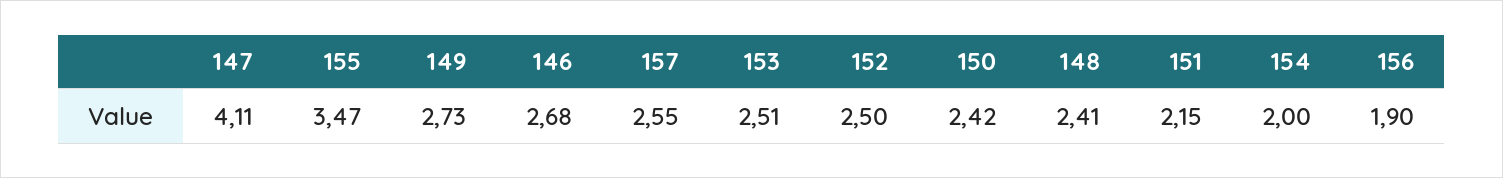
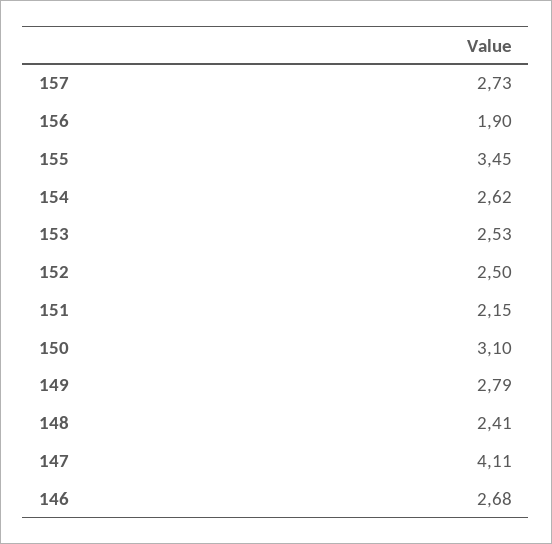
  {
    "147": 4.11,
-   "155": 3.47,
+   "155": 3.45,
-   "149": 2.73,
+   "149": 2.79,
    "146": 2.68,
-   "157": 2.55,
+   "157": 2.73,
-   "153": 2.51,
+   "153": 2.53,
    "152": 2.5,
-   "150": 2.42,
+   "150": 3.1,
    "148": 2.41,
    "151": 2.15,
-   "154": 2,
+   "154": 2.62,
    "156": 1.9
  }

